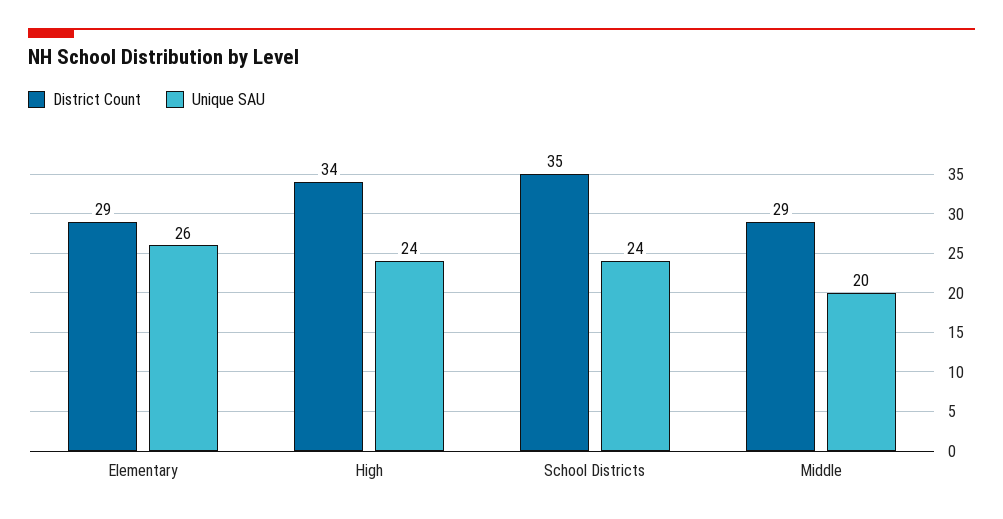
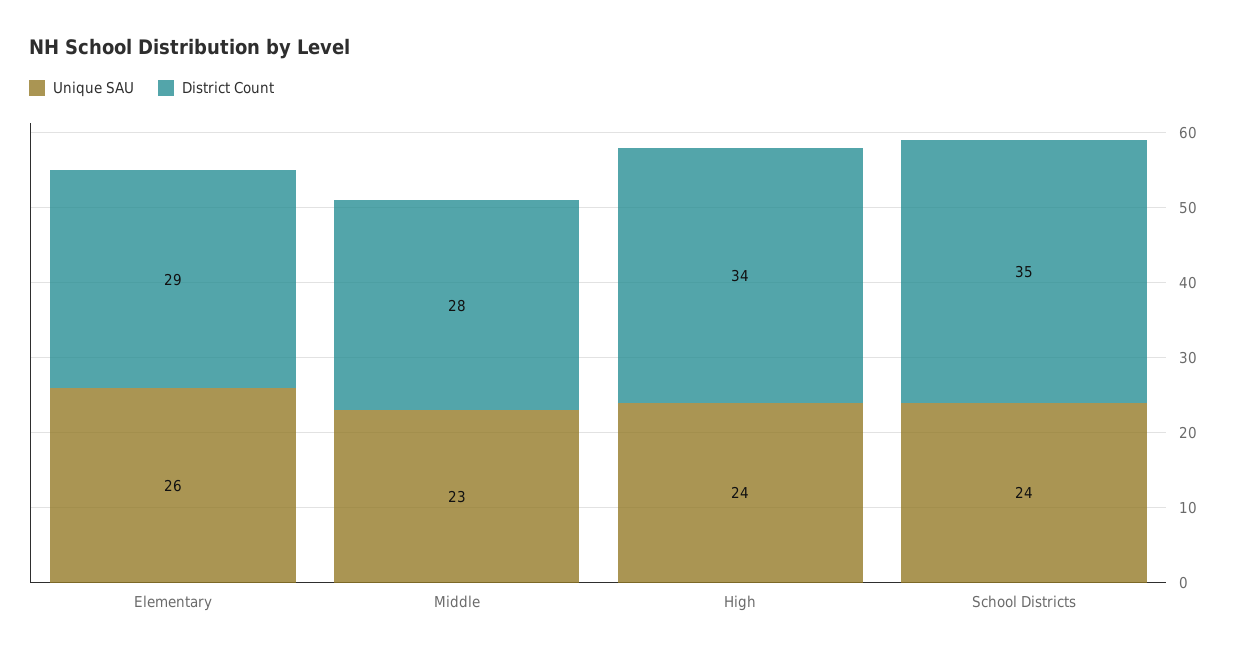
  {
    "District Count": {
      "Elementary": 29,
      "High": 34,
      "School Districts": 35,
-     "Middle": 29
+     "Middle": 28
    },
    "Unique SAU": {
      "Elementary": 26,
      "High": 24,
      "School Districts": 24,
-     "Middle": 20
+     "Middle": 23
    }
  }

